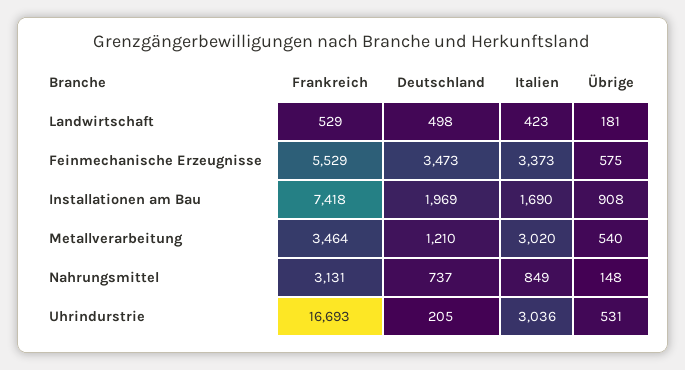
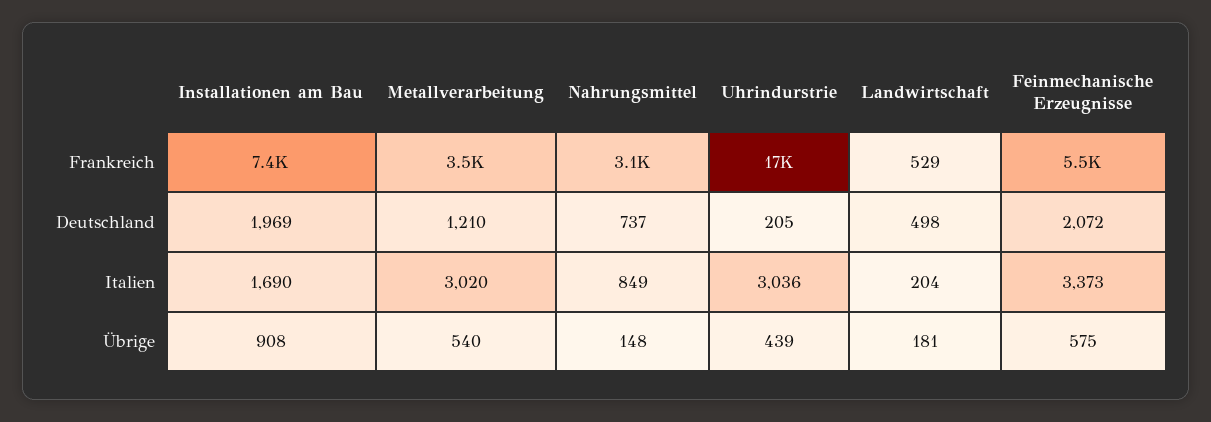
  {
    "Frankreich": {
      "Landwirtschaft": 529,
      "Feinmechanische Erzeugnisse": 5529,
      "Installationen am Bau": 7418,
      "Metallverarbeitung": 3464,
      "Nahrungsmittel": 3131,
      "Uhrindurstrie": 16693
    },
    "Deutschland": {
      "Landwirtschaft": 498,
-     "Feinmechanische Erzeugnisse": 3473,
+     "Feinmechanische Erzeugnisse": 2072,
      "Installationen am Bau": 1969,
      "Metallverarbeitung": 1210,
      "Nahrungsmittel": 737,
      "Uhrindurstrie": 205
    },
    "Italien": {
-     "Landwirtschaft": 423,
+     "Landwirtschaft": 204,
      "Feinmechanische Erzeugnisse": 3373,
      "Installationen am Bau": 1690,
      "Metallverarbeitung": 3020,
      "Nahrungsmittel": 849,
      "Uhrindurstrie": 3036
    },
    "Übrige": {
      "Landwirtschaft": 181,
      "Feinmechanische Erzeugnisse": 575,
      "Installationen am Bau": 908,
      "Metallverarbeitung": 540,
      "Nahrungsmittel": 148,
-     "Uhrindurstrie": 531
+     "Uhrindurstrie": 439
    }
  }

